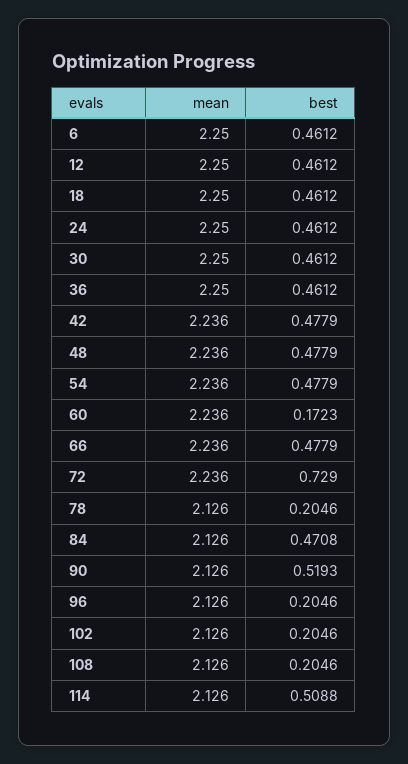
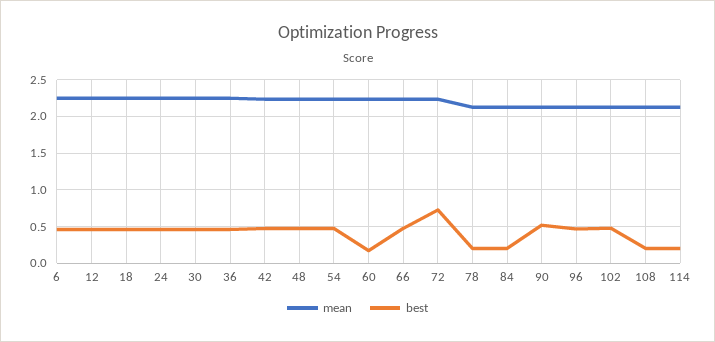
  {
    "mean": {
      "6": 2.25,
      "12": 2.25,
      "18": 2.25,
      "24": 2.25,
      "30": 2.25,
      "36": 2.25,
      "42": 2.236,
      "48": 2.236,
      "54": 2.236,
      "60": 2.236,
      "66": 2.236,
      "72": 2.236,
      "78": 2.126,
      "84": 2.126,
      "90": 2.126,
      "96": 2.126,
      "102": 2.126,
      "108": 2.126,
      "114": 2.126
    },
    "best": {
      "6": 0.4612,
      "12": 0.4612,
      "18": 0.4612,
      "24": 0.4612,
      "30": 0.4612,
      "36": 0.4612,
      "42": 0.4779,
      "48": 0.4779,
      "54": 0.4779,
      "60": 0.1723,
      "66": 0.4779,
      "72": 0.729,
      "78": 0.2046,
-     "84": 0.4708,
+     "84": 0.2,
      "90": 0.5193,
-     "96": 0.2046,
+     "96": 0.5,
-     "102": 0.2046,
+     "102": 0.5,
      "108": 0.2046,
-     "114": 0.5088
+     "114": 0.2
    }
  }

